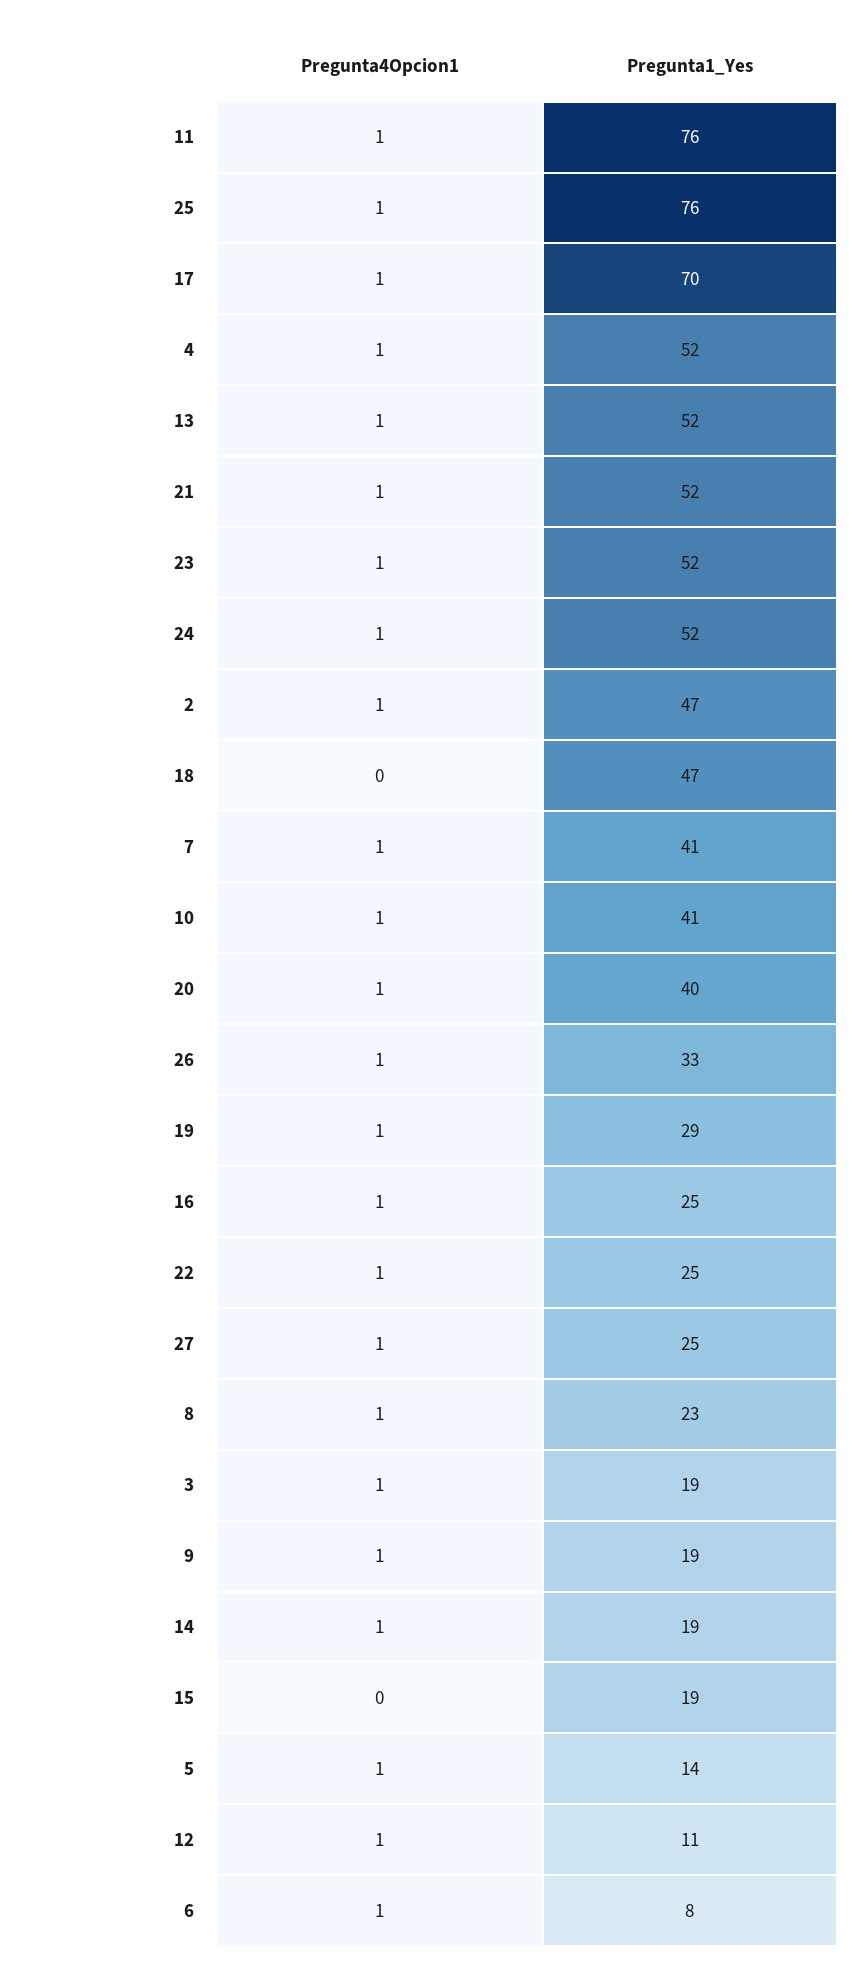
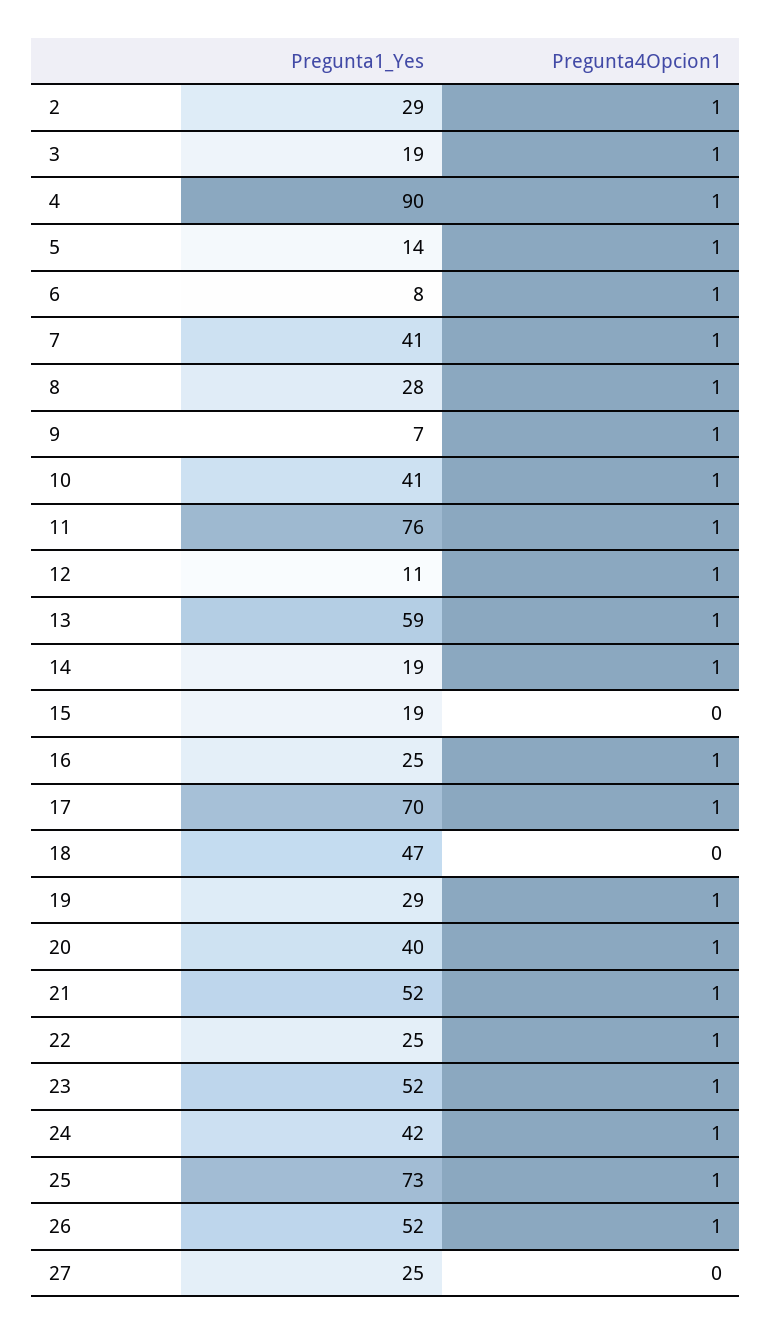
  {
    "Pregunta4Opcion1": {
      "11": 1,
      "25": 1,
      "17": 1,
      "4": 1,
      "13": 1,
      "21": 1,
      "23": 1,
      "24": 1,
      "2": 1,
      "18": 0,
      "7": 1,
      "10": 1,
      "20": 1,
      "26": 1,
      "19": 1,
      "16": 1,
      "22": 1,
-     "27": 1,
+     "27": 0,
      "8": 1,
      "3": 1,
      "9": 1,
      "14": 1,
      "15": 0,
      "5": 1,
      "12": 1,
      "6": 1
    },
    "Pregunta1_Yes": {
      "11": 76,
-     "25": 76,
+     "25": 73,
      "17": 70,
-     "4": 52,
+     "4": 90,
-     "13": 52,
+     "13": 59,
      "21": 52,
      "23": 52,
-     "24": 52,
+     "24": 42,
-     "2": 47,
+     "2": 29,
      "18": 47,
      "7": 41,
      "10": 41,
      "20": 40,
-     "26": 33,
+     "26": 52,
      "19": 29,
      "16": 25,
      "22": 25,
      "27": 25,
-     "8": 23,
+     "8": 28,
      "3": 19,
-     "9": 19,
+     "9": 7,
      "14": 19,
      "15": 19,
      "5": 14,
      "12": 11,
      "6": 8
    }
  }

